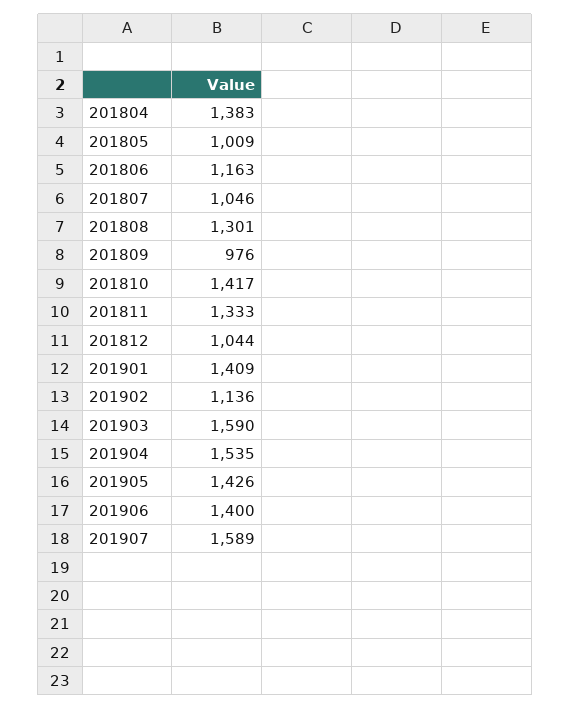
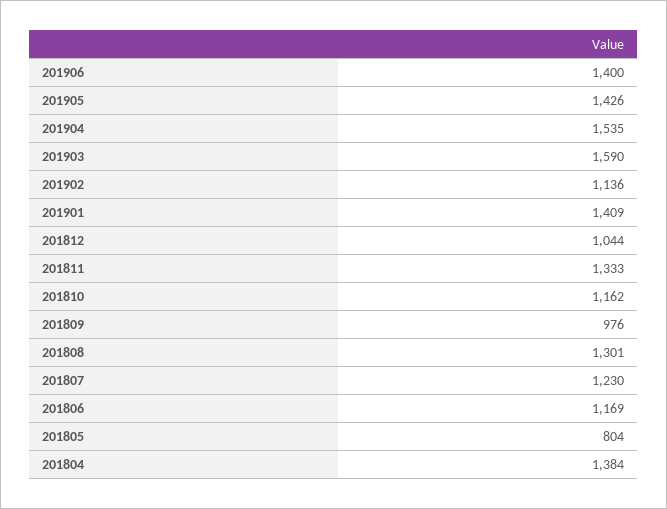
  {
-   "201804": 1383,
+   "201804": 1384,
-   "201805": 1009,
+   "201805": 804,
-   "201806": 1163,
+   "201806": 1169,
-   "201807": 1046,
+   "201807": 1230,
    "201808": 1301,
    "201809": 976,
-   "201810": 1417,
+   "201810": 1162,
    "201811": 1333,
    "201812": 1044,
    "201901": 1409,
    "201902": 1136,
    "201903": 1590,
    "201904": 1535,
    "201905": 1426,
-   "201906": 1400,
+   "201906": 1400
-   "201907": 1589
  }

